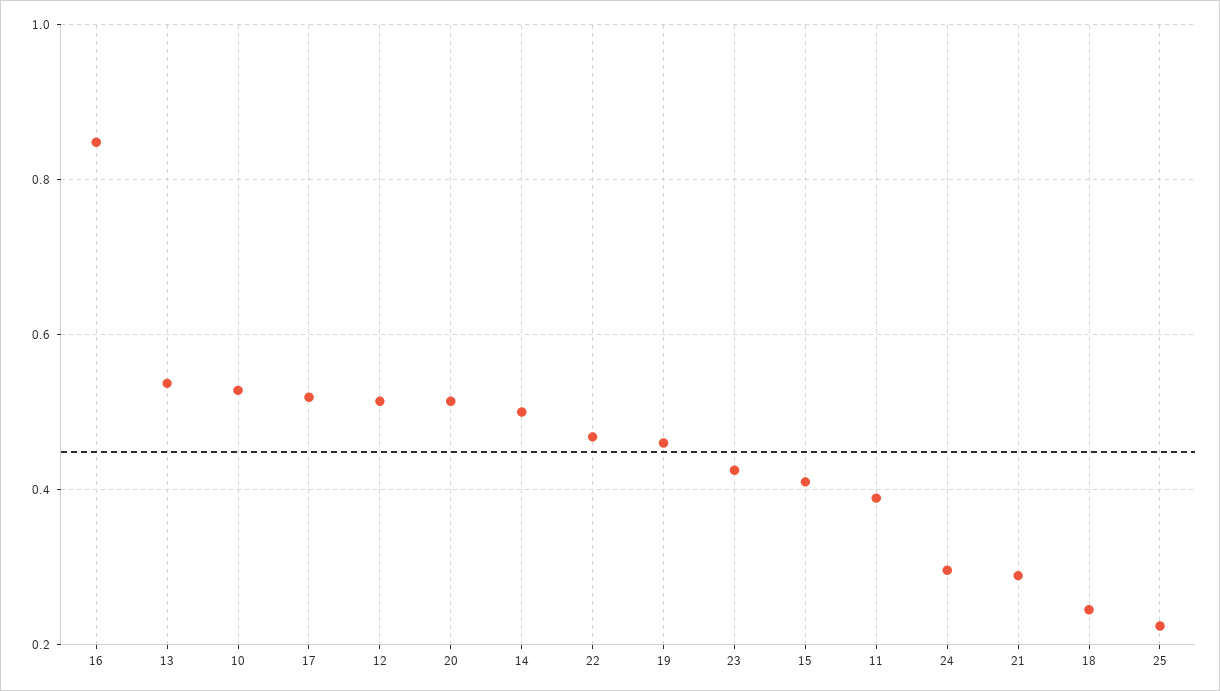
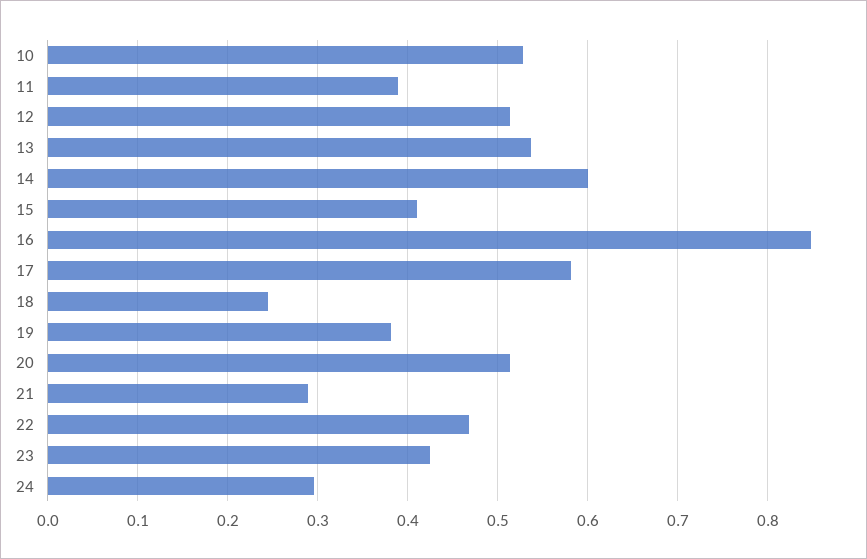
  {
    "16": 0.85,
    "13": 0.54,
    "10": 0.53,
-   "17": 0.52,
+   "17": 0.58,
    "12": 0.51,
    "20": 0.51,
-   "14": 0.5,
+   "14": 0.6,
    "22": 0.47,
-   "19": 0.46,
+   "19": 0.38,
    "23": 0.43,
    "15": 0.41,
    "11": 0.39,
    "24": 0.3,
    "21": 0.29,
-   "18": 0.25,
+   "18": 0.25
-   "25": 0.22
  }

